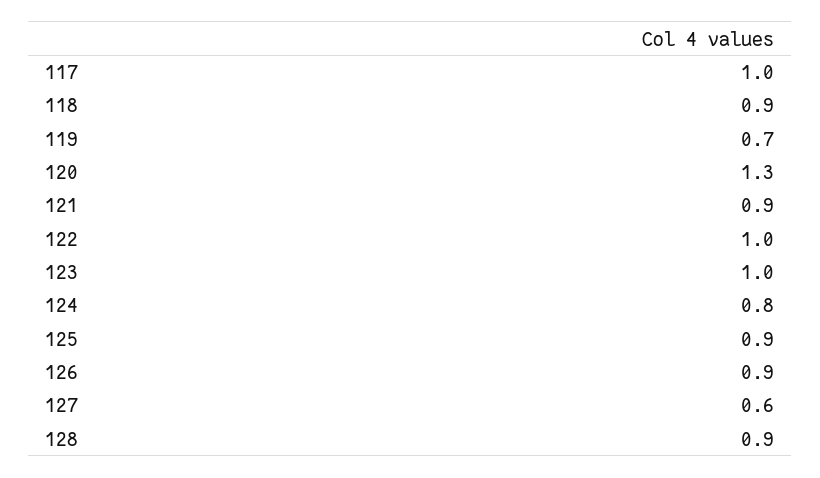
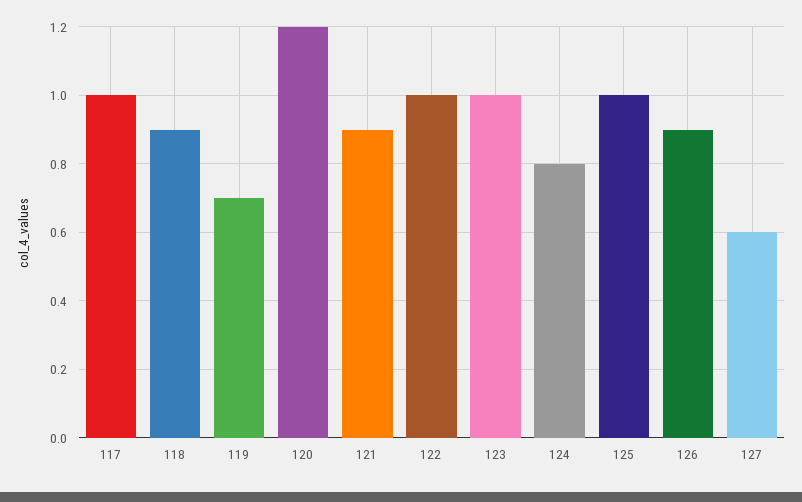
  {
    "117": 1,
    "118": 0.9,
    "119": 0.7,
-   "120": 1.3,
+   "120": 1.2,
    "121": 0.9,
    "122": 1,
    "123": 1,
    "124": 0.8,
-   "125": 0.9,
+   "125": 1,
    "126": 0.9,
-   "127": 0.6,
+   "127": 0.6
-   "128": 0.9
  }

